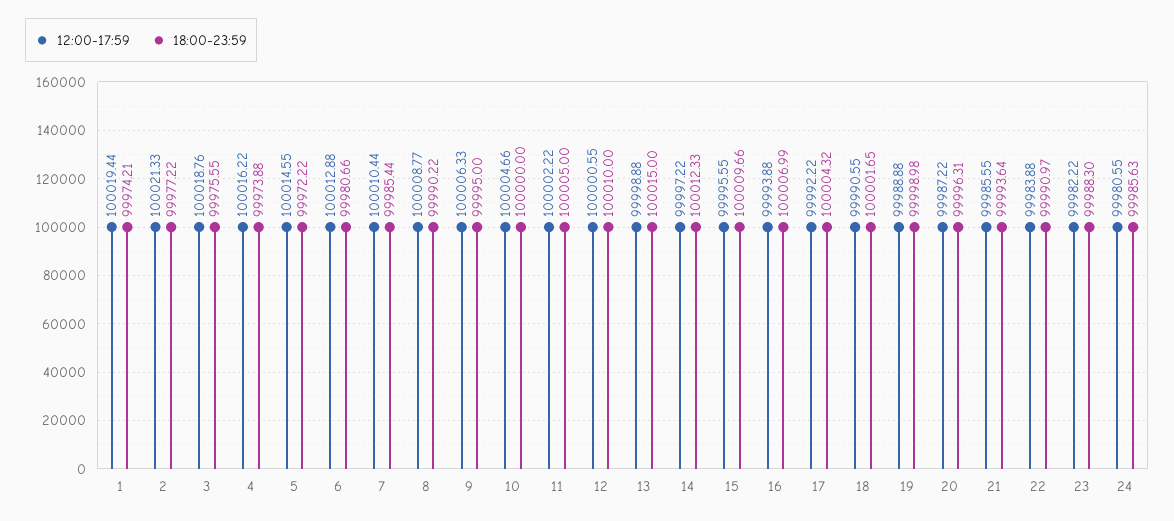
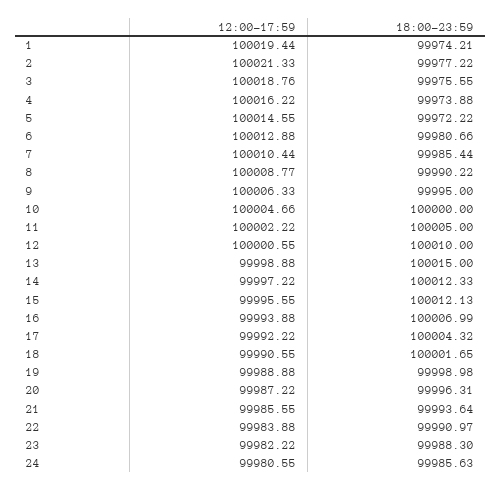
  {
    "12:00-17:59": {
      "1": 100019.44,
      "2": 100021.33,
      "3": 100018.76,
      "4": 100016.22,
      "5": 100014.55,
      "6": 100012.88,
      "7": 100010.44,
      "8": 100008.77,
      "9": 100006.33,
      "10": 100004.66,
      "11": 100002.22,
      "12": 100000.55,
      "13": 99998.88,
      "14": 99997.22,
      "15": 99995.55,
      "16": 99993.88,
      "17": 99992.22,
      "18": 99990.55,
      "19": 99988.88,
      "20": 99987.22,
      "21": 99985.55,
      "22": 99983.88,
      "23": 99982.22,
      "24": 99980.55
    },
    "18:00-23:59": {
      "1": 99974.21,
      "2": 99977.22,
      "3": 99975.55,
      "4": 99973.88,
      "5": 99972.22,
      "6": 99980.66,
      "7": 99985.44,
      "8": 99990.22,
      "9": 99995,
      "10": 100000,
      "11": 100005,
      "12": 100010,
      "13": 100015,
      "14": 100012.33,
-     "15": 100009.66,
+     "15": 100012.13,
      "16": 100006.99,
      "17": 100004.32,
      "18": 100001.65,
      "19": 99998.98,
      "20": 99996.31,
      "21": 99993.64,
      "22": 99990.97,
      "23": 99988.3,
      "24": 99985.63
    }
  }

